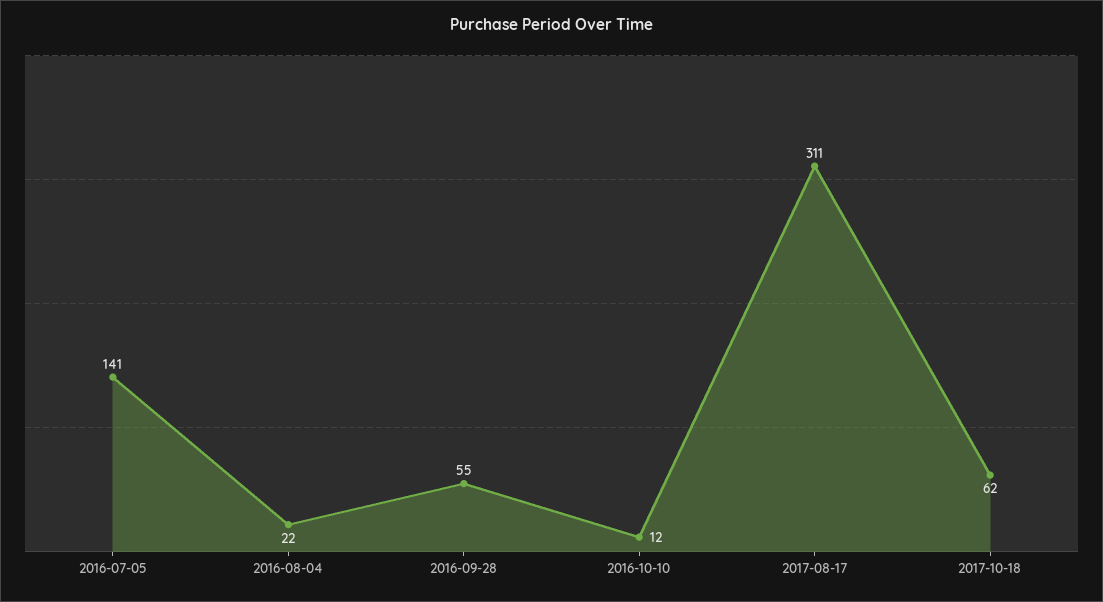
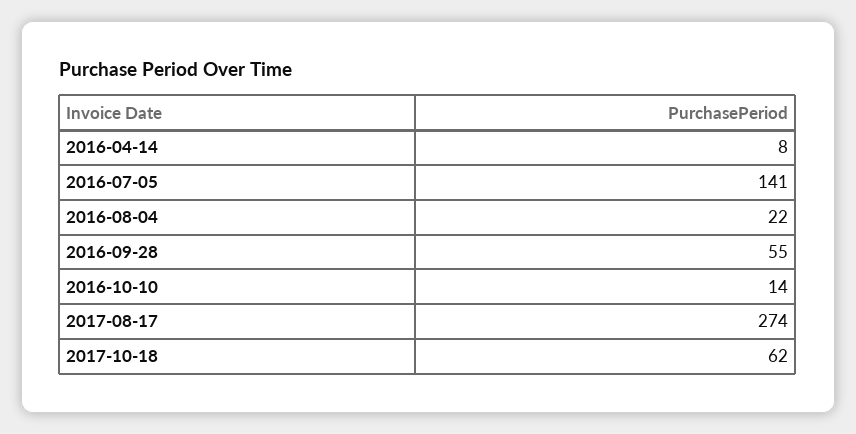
  {
    "2016-07-05": 141,
    "2016-08-04": 22,
    "2016-09-28": 55,
-   "2016-10-10": 12,
+   "2016-10-10": 14,
-   "2017-08-17": 311,
+   "2017-08-17": 274,
-   "2017-10-18": 62
+   "2017-10-18": 62,
+   "2016-04-14": 8
  }

